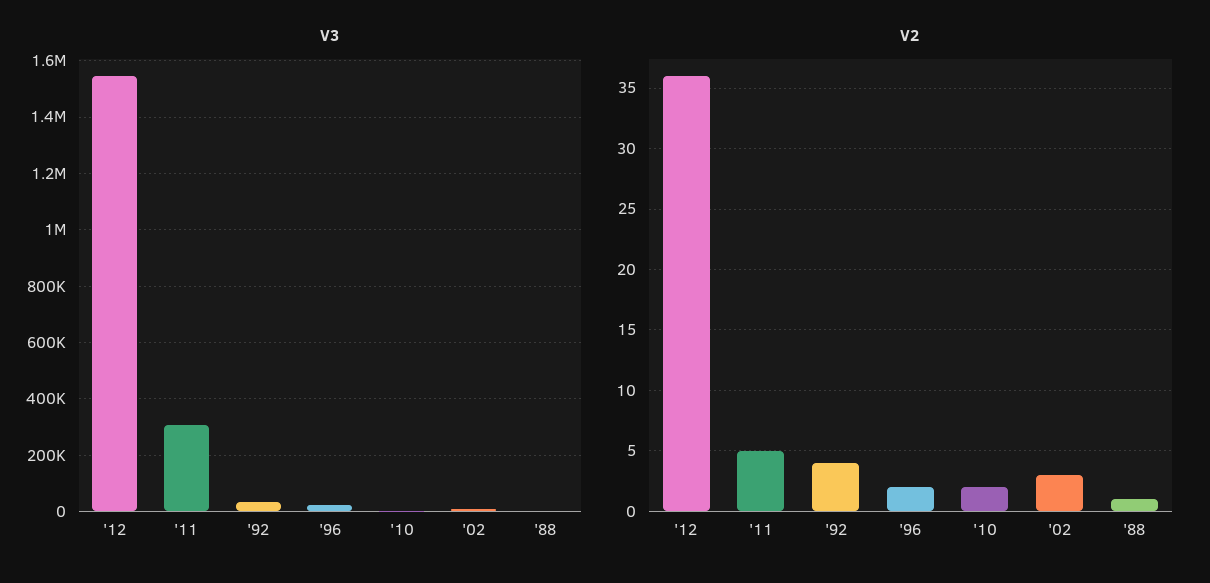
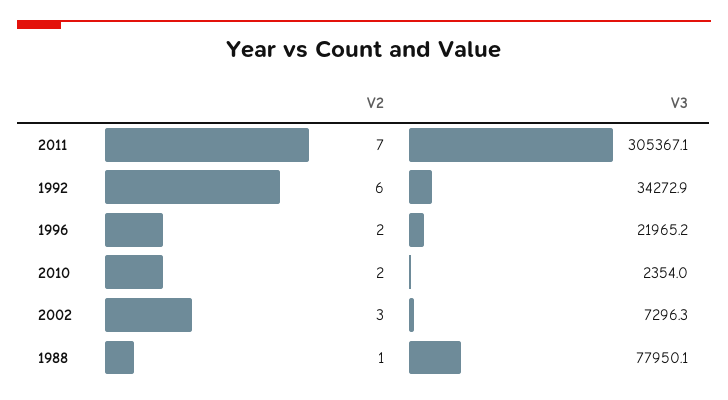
  {
    "V3": {
-     "'12": 1550000,
      "'11": 305367.1,
      "'92": 34272.9,
      "'96": 21965.2,
      "'10": 2354,
      "'02": 7296.3,
-     "'88": 0
+     "'88": 77950.1
    },
    "V2": {
-     "'12": 36,
-     "'11": 5,
+     "'11": 7,
-     "'92": 4,
+     "'92": 6,
      "'96": 2,
      "'10": 2,
      "'02": 3,
      "'88": 1
    }
  }

